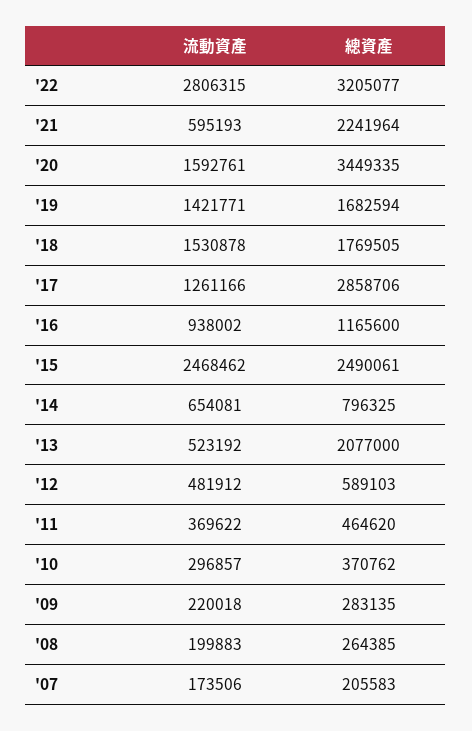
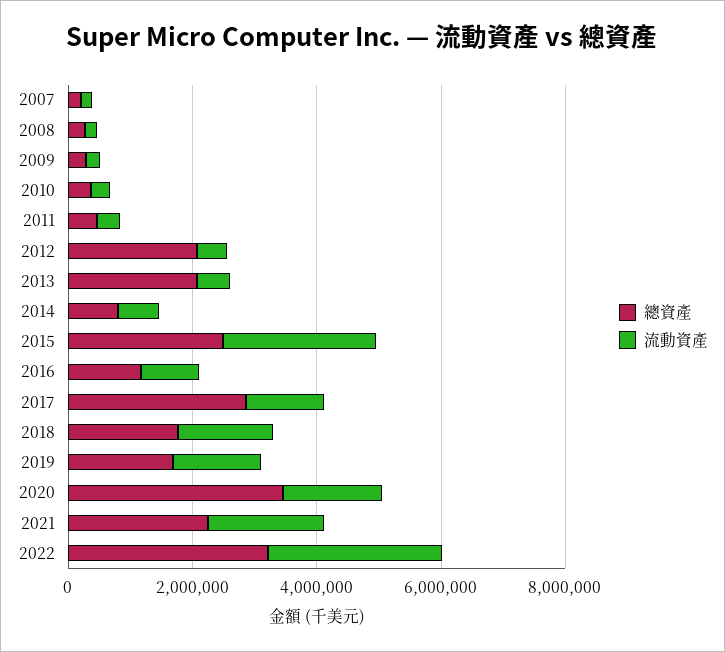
  {
    "流動資產": {
      "'22": 2806315,
-     "'21": 595193,
+     "'21": 2000000,
      "'20": 1592761,
      "'19": 1421771,
      "'18": 1530878,
      "'17": 1261166,
      "'16": 938002,
      "'15": 2468462,
      "'14": 654081,
      "'13": 523192,
      "'12": 481912,
      "'11": 369622,
      "'10": 296857,
      "'09": 220018,
      "'08": 199883,
      "'07": 173506
    },
    "總資產": {
      "'22": 3205077,
      "'21": 2241964,
      "'20": 3449335,
      "'19": 1682594,
      "'18": 1769505,
      "'17": 2858706,
      "'16": 1165600,
      "'15": 2490061,
      "'14": 796325,
      "'13": 2077000,
-     "'12": 589103,
+     "'12": 2000000,
      "'11": 464620,
      "'10": 370762,
      "'09": 283135,
      "'08": 264385,
      "'07": 205583
    }
  }

